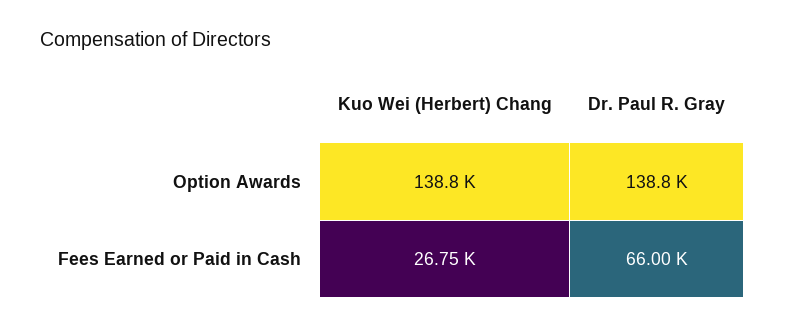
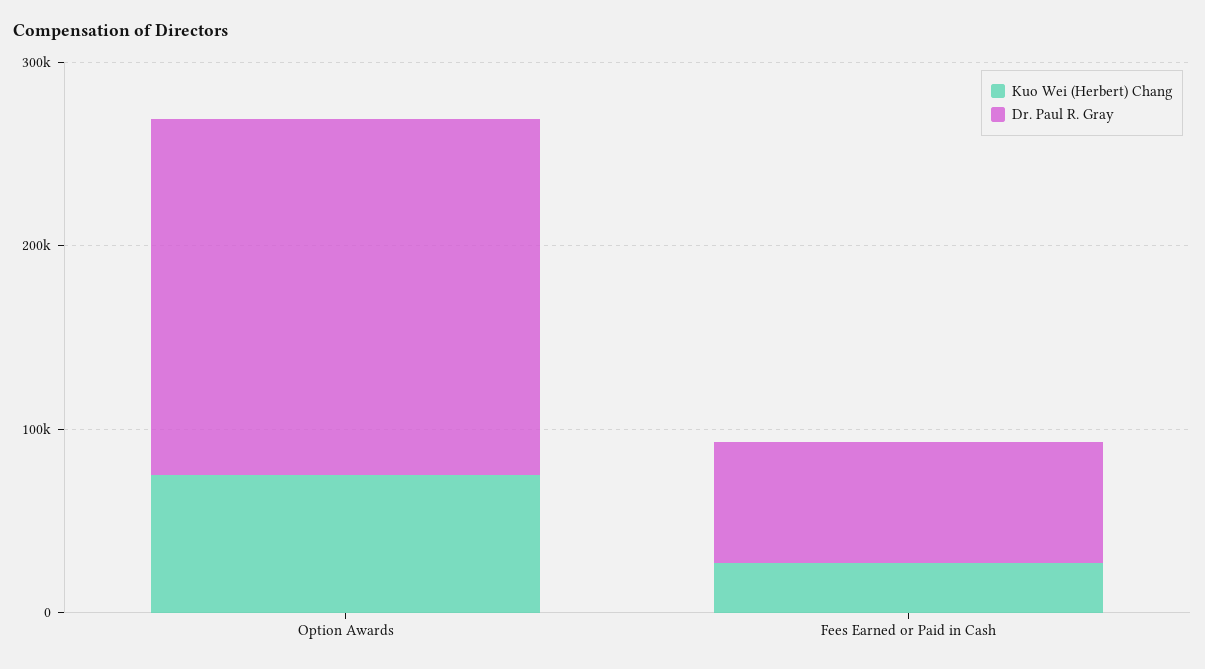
  {
    "Kuo Wei (Herbert) Chang": {
-     "Option Awards": 138800,
+     "Option Awards": 80000,
      "Fees Earned or Paid in Cash": 26750
    },
    "Dr. Paul R. Gray": {
-     "Option Awards": 138800,
+     "Option Awards": 200000,
      "Fees Earned or Paid in Cash": 66000
    }
  }

